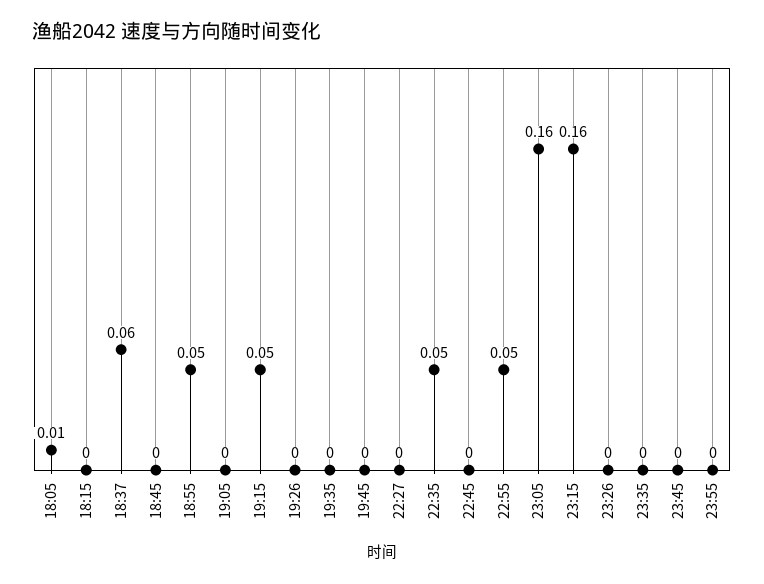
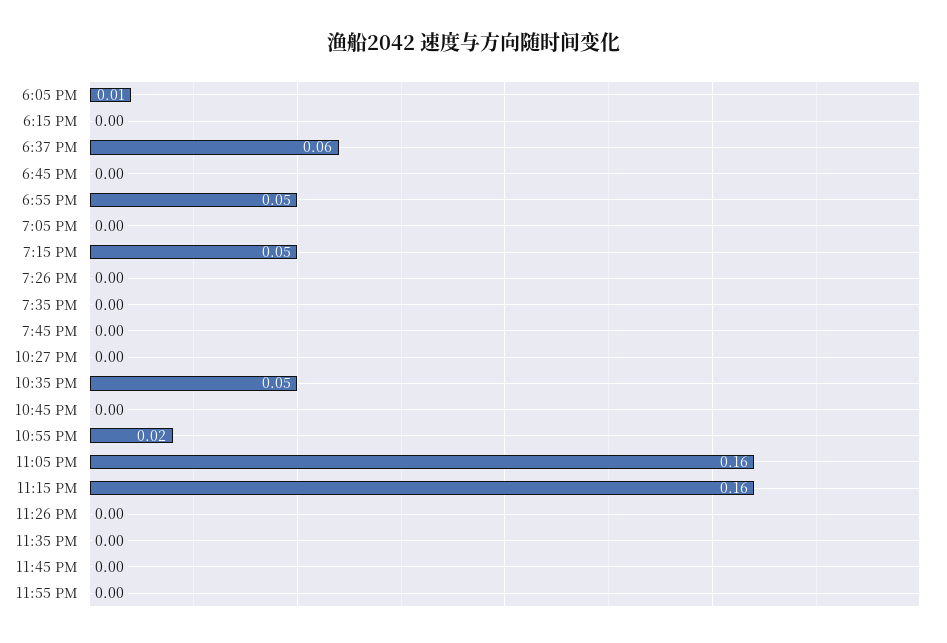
  {
    "18:05": 0.01,
    "18:15": 0,
    "18:37": 0.06,
    "18:45": 0,
    "18:55": 0.05,
    "19:05": 0,
    "19:15": 0.05,
    "19:26": 0,
    "19:35": 0,
    "19:45": 0,
    "22:27": 0,
    "22:35": 0.05,
    "22:45": 0,
-   "22:55": 0.05,
+   "22:55": 0.02,
    "23:05": 0.16,
    "23:15": 0.16,
    "23:26": 0,
    "23:35": 0,
    "23:45": 0,
    "23:55": 0
  }

